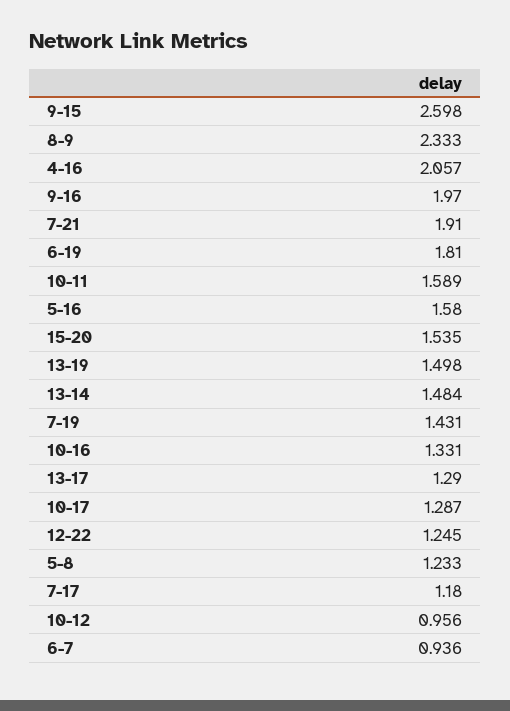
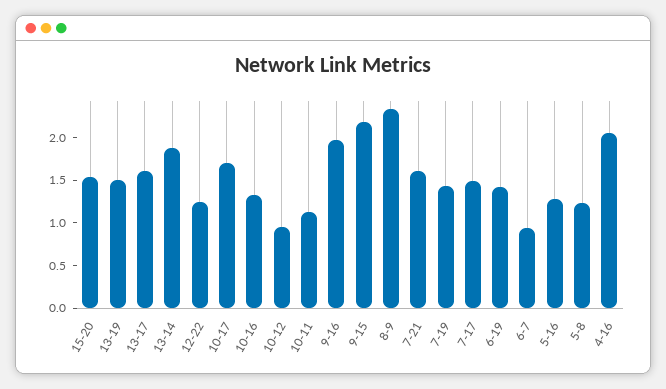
  {
-   "9-15": 2.598,
+   "9-15": 2.2,
    "8-9": 2.333,
    "4-16": 2.057,
    "9-16": 1.97,
-   "7-21": 1.91,
+   "7-21": 1.6,
-   "6-19": 1.81,
+   "6-19": 1.4,
-   "10-11": 1.589,
+   "10-11": 1.1,
-   "5-16": 1.58,
+   "5-16": 1.3,
    "15-20": 1.535,
    "13-19": 1.498,
-   "13-14": 1.484,
+   "13-14": 1.9,
    "7-19": 1.431,
    "10-16": 1.331,
-   "13-17": 1.29,
+   "13-17": 1.6,
-   "10-17": 1.287,
+   "10-17": 1.7,
    "12-22": 1.245,
    "5-8": 1.233,
-   "7-17": 1.18,
+   "7-17": 1.5,
    "10-12": 0.956,
    "6-7": 0.936
  }

